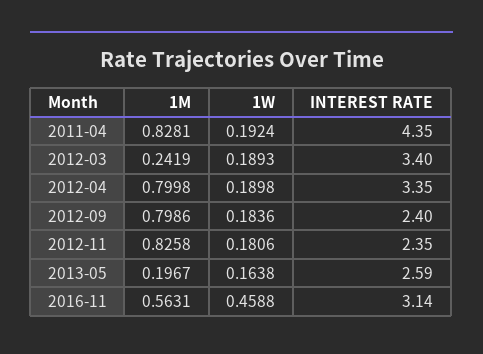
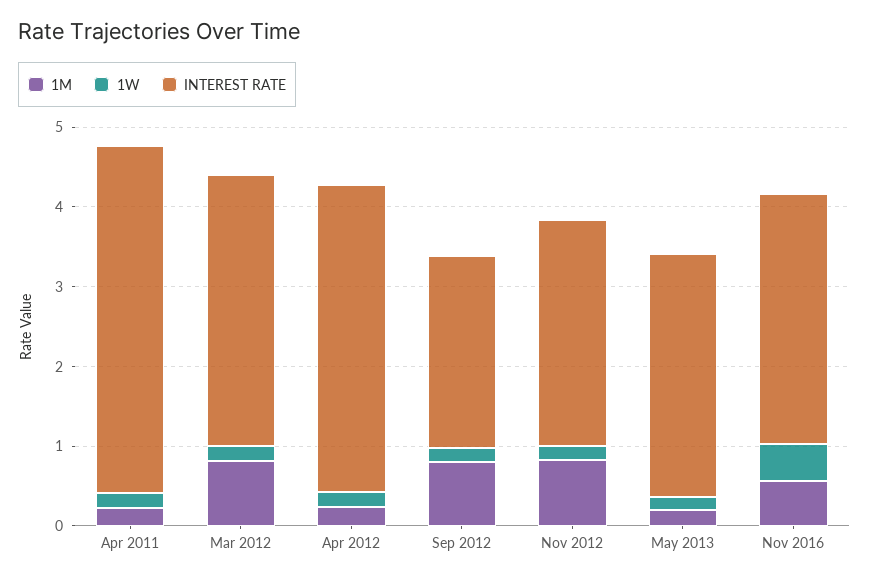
  {
    "1M": {
-     "2011-04": 0.8281,
+     "2011-04": 0.2,
-     "2012-03": 0.2419,
+     "2012-03": 0.8,
-     "2012-04": 0.7998,
+     "2012-04": 0.2,
      "2012-09": 0.7986,
      "2012-11": 0.8258,
      "2013-05": 0.1967,
      "2016-11": 0.5631
    },
    "1W": {
      "2011-04": 0.1924,
      "2012-03": 0.1893,
      "2012-04": 0.1898,
      "2012-09": 0.1836,
      "2012-11": 0.1806,
      "2013-05": 0.1638,
      "2016-11": 0.4588
    },
    "INTEREST RATE": {
      "2011-04": 4.35,
      "2012-03": 3.4,
-     "2012-04": 3.35,
+     "2012-04": 3.8,
      "2012-09": 2.4,
-     "2012-11": 2.35,
+     "2012-11": 2.8,
-     "2013-05": 2.59,
+     "2013-05": 3,
      "2016-11": 3.14
    }
  }

